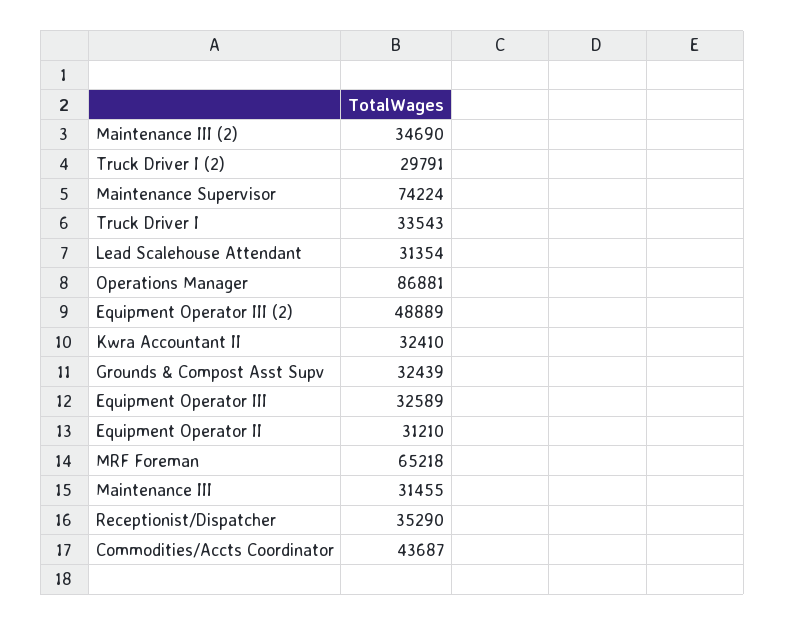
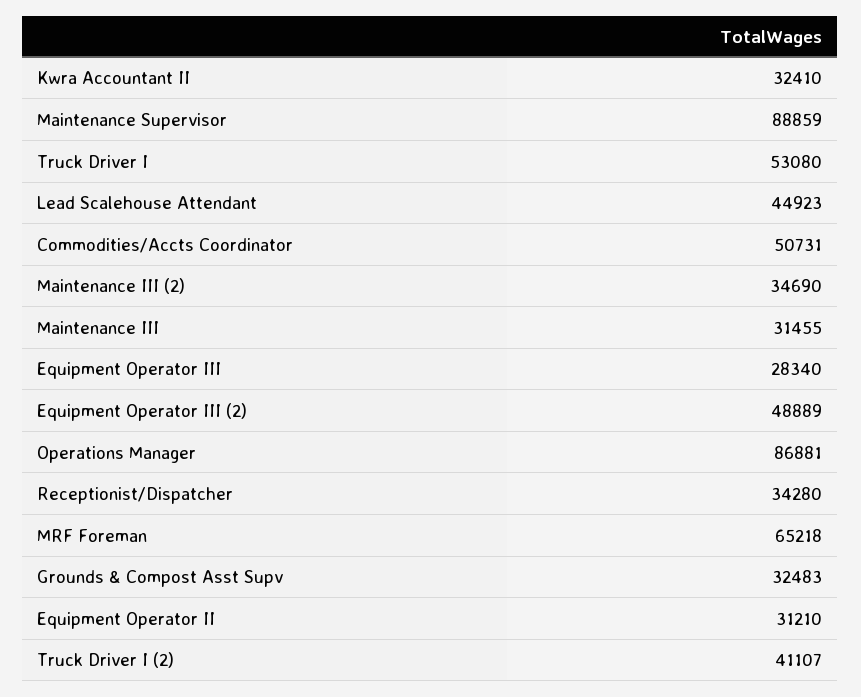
  {
    "Maintenance III (2)": 34690,
-   "Truck Driver I (2)": 29791,
+   "Truck Driver I (2)": 41107,
-   "Maintenance Supervisor": 74224,
+   "Maintenance Supervisor": 88859,
-   "Truck Driver I": 33543,
+   "Truck Driver I": 53080,
-   "Lead Scalehouse Attendant": 31354,
+   "Lead Scalehouse Attendant": 44923,
    "Operations Manager": 86881,
    "Equipment Operator III (2)": 48889,
    "Kwra Accountant II": 32410,
-   "Grounds & Compost Asst Supv": 32439,
+   "Grounds & Compost Asst Supv": 32483,
-   "Equipment Operator III": 32589,
+   "Equipment Operator III": 28340,
    "Equipment Operator II": 31210,
    "MRF Foreman": 65218,
    "Maintenance III": 31455,
-   "Receptionist/Dispatcher": 35290,
+   "Receptionist/Dispatcher": 34280,
-   "Commodities/Accts Coordinator": 43687
+   "Commodities/Accts Coordinator": 50731
  }

